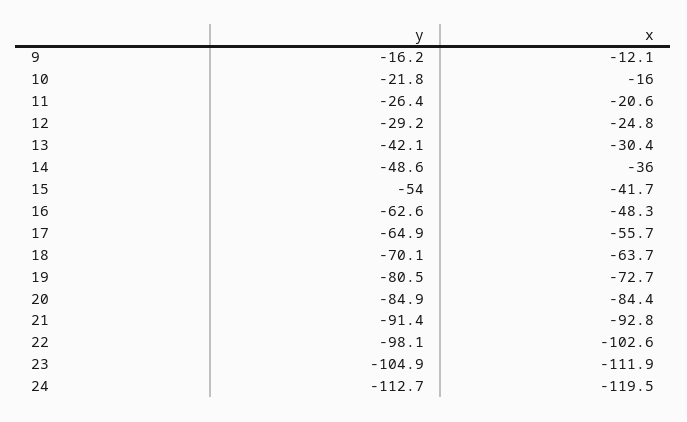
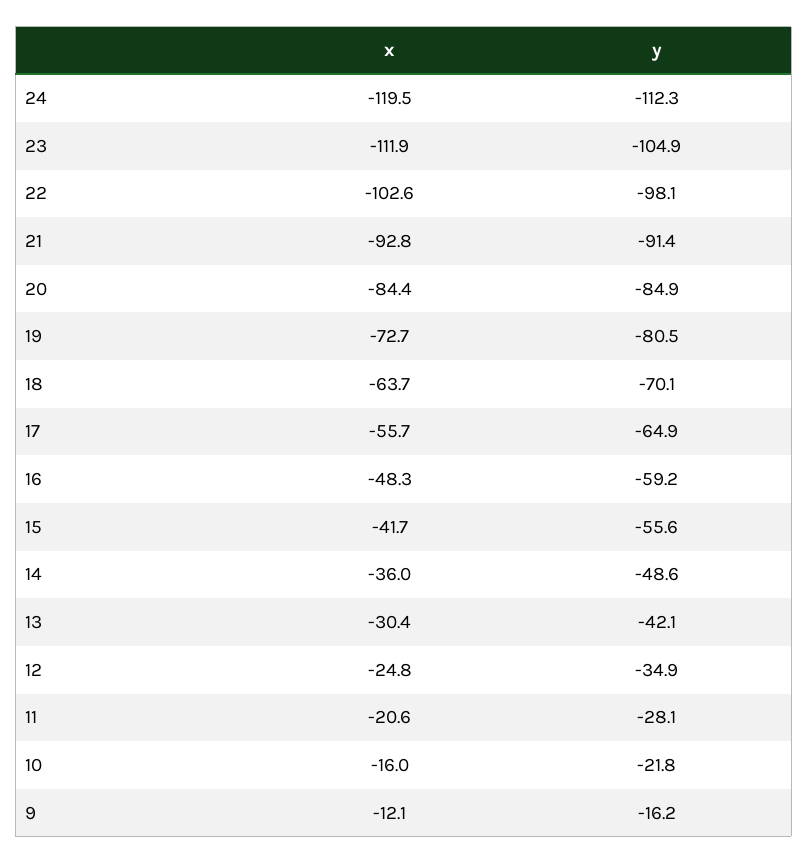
  {
    "y": {
      "9": -16.2,
      "10": -21.8,
-     "11": -26.4,
+     "11": -28.1,
-     "12": -29.2,
+     "12": -34.9,
      "13": -42.1,
      "14": -48.6,
-     "15": -54,
+     "15": -55.6,
-     "16": -62.6,
+     "16": -59.2,
      "17": -64.9,
      "18": -70.1,
      "19": -80.5,
      "20": -84.9,
      "21": -91.4,
      "22": -98.1,
      "23": -104.9,
-     "24": -112.7
+     "24": -112.3
    },
    "x": {
      "9": -12.1,
      "10": -16,
      "11": -20.6,
      "12": -24.8,
      "13": -30.4,
      "14": -36,
      "15": -41.7,
      "16": -48.3,
      "17": -55.7,
      "18": -63.7,
      "19": -72.7,
      "20": -84.4,
      "21": -92.8,
      "22": -102.6,
      "23": -111.9,
      "24": -119.5
    }
  }

